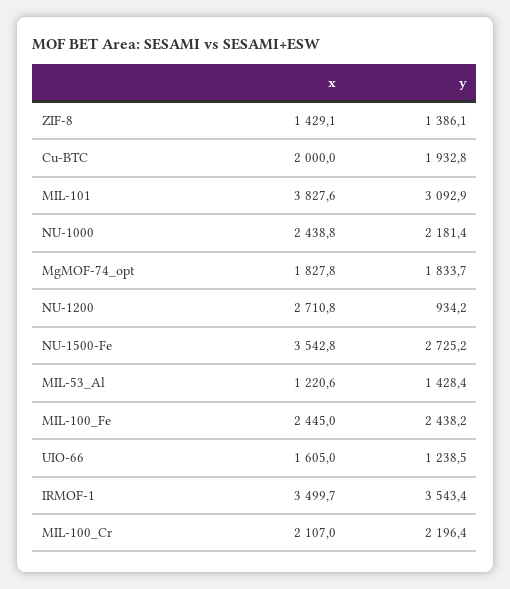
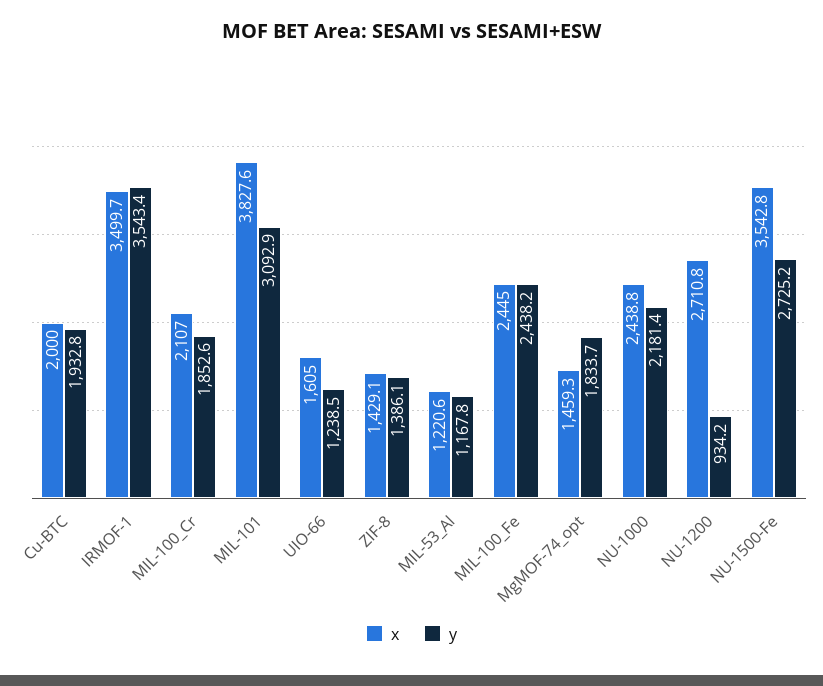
  {
    "x": {
      "ZIF-8": 1429.1,
      "Cu-BTC": 2000,
      "MIL-101": 3827.6,
      "NU-1000": 2438.8,
-     "MgMOF-74_opt": 1827.8,
+     "MgMOF-74_opt": 1459.3,
      "NU-1200": 2710.8,
      "NU-1500-Fe": 3542.8,
      "MIL-53_Al": 1220.6,
      "MIL-100_Fe": 2445,
      "UIO-66": 1605,
      "IRMOF-1": 3499.7,
      "MIL-100_Cr": 2107
    },
    "y": {
      "ZIF-8": 1386.1,
      "Cu-BTC": 1932.8,
      "MIL-101": 3092.9,
      "NU-1000": 2181.4,
      "MgMOF-74_opt": 1833.7,
      "NU-1200": 934.2,
      "NU-1500-Fe": 2725.2,
-     "MIL-53_Al": 1428.4,
+     "MIL-53_Al": 1167.8,
      "MIL-100_Fe": 2438.2,
      "UIO-66": 1238.5,
      "IRMOF-1": 3543.4,
-     "MIL-100_Cr": 2196.4
+     "MIL-100_Cr": 1852.6
    }
  }

